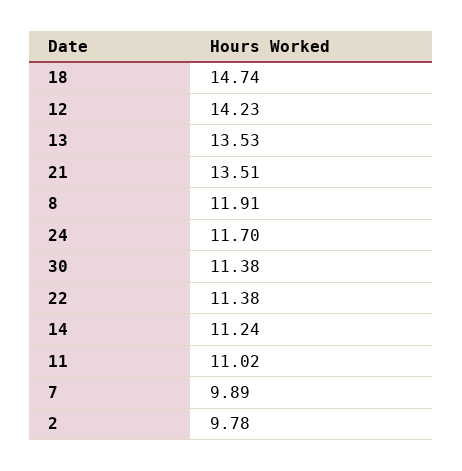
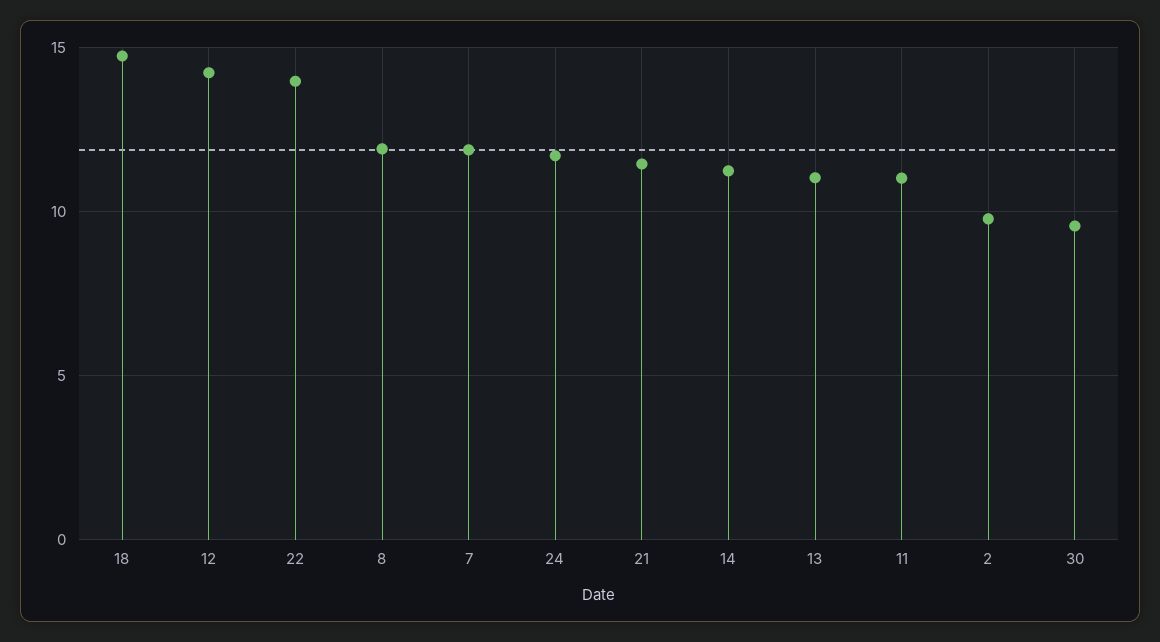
  {
    "18": 14.74,
    "12": 14.23,
-   "13": 13.53,
+   "13": 11,
-   "21": 13.51,
+   "21": 11.5,
    "8": 11.91,
    "24": 11.7,
-   "30": 11.38,
+   "30": 9.5,
-   "22": 11.38,
+   "22": 14,
    "14": 11.24,
    "11": 11.02,
-   "7": 9.89,
+   "7": 12,
    "2": 9.78
  }

